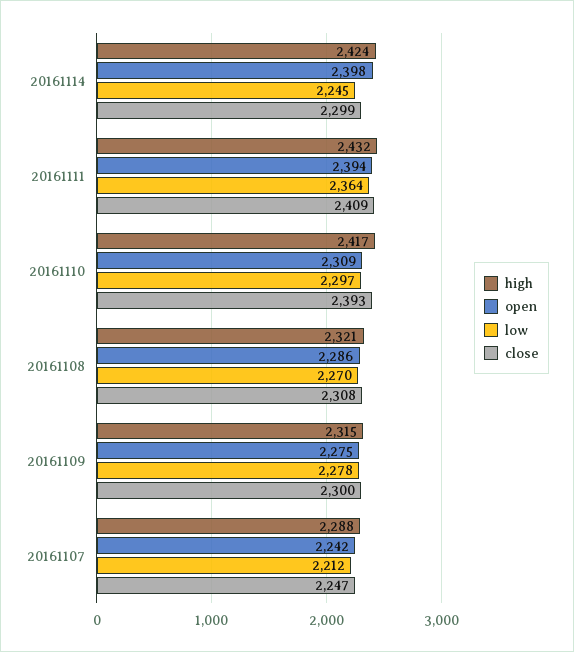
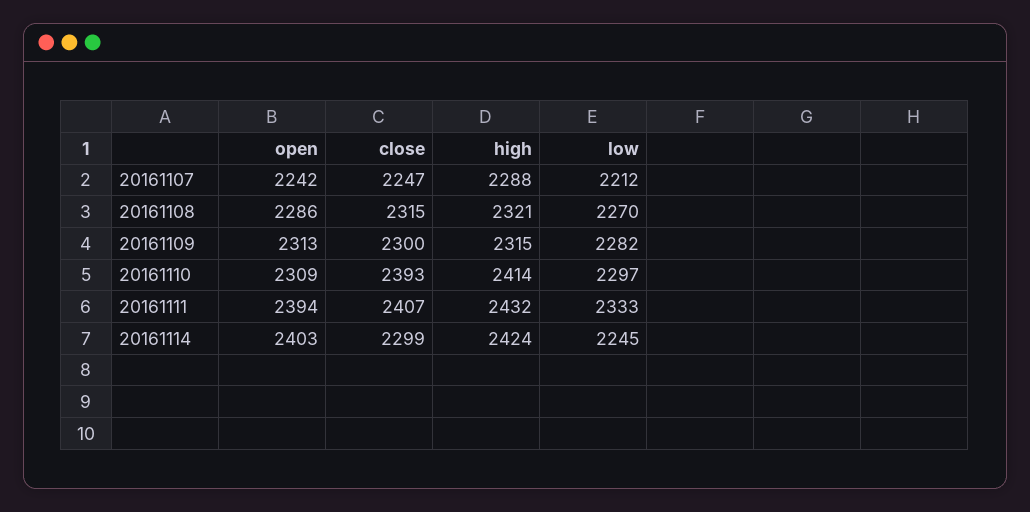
  {
    "high": {
      "20161114": 2424,
      "20161111": 2432,
-     "20161110": 2417,
+     "20161110": 2414,
      "20161108": 2321,
      "20161109": 2315,
      "20161107": 2288
    },
    "open": {
-     "20161114": 2398,
+     "20161114": 2403,
      "20161111": 2394,
      "20161110": 2309,
      "20161108": 2286,
-     "20161109": 2275,
+     "20161109": 2313,
      "20161107": 2242
    },
    "low": {
      "20161114": 2245,
-     "20161111": 2364,
+     "20161111": 2333,
      "20161110": 2297,
      "20161108": 2270,
-     "20161109": 2278,
+     "20161109": 2282,
      "20161107": 2212
    },
    "close": {
      "20161114": 2299,
-     "20161111": 2409,
+     "20161111": 2407,
      "20161110": 2393,
-     "20161108": 2308,
+     "20161108": 2315,
      "20161109": 2300,
      "20161107": 2247
    }
  }

